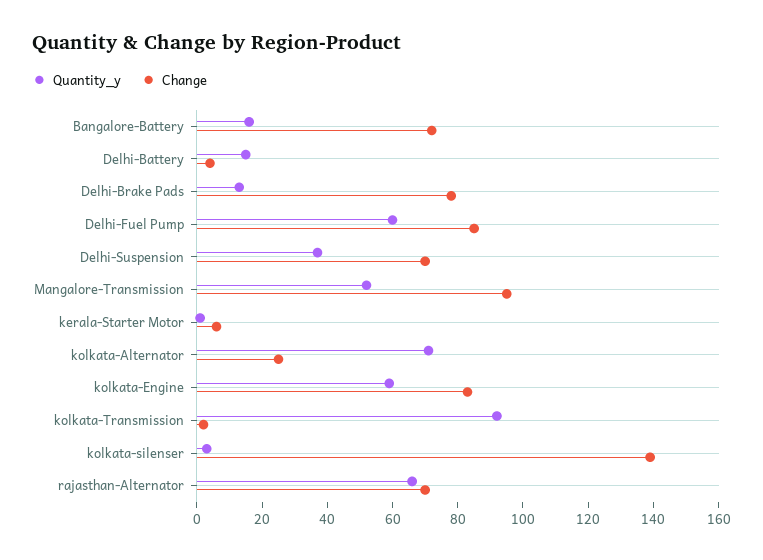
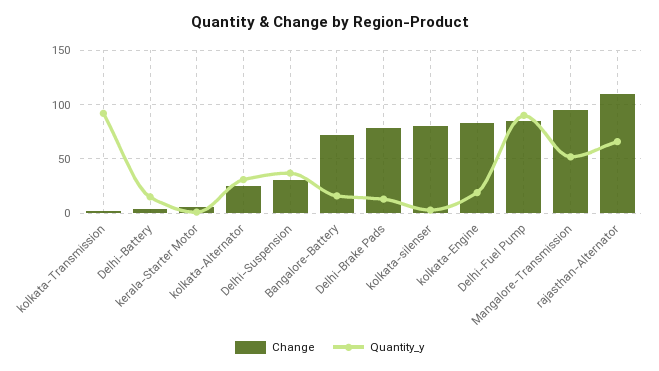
  {
    "Quantity_y": {
      "Bangalore-Battery": 15,
      "Delhi-Battery": 15,
      "Delhi-Brake Pads": 15,
-     "Delhi-Fuel Pump": 60,
+     "Delhi-Fuel Pump": 90,
      "Delhi-Suspension": 35,
      "Mangalore-Transmission": 50,
      "kerala-Starter Motor": 0,
-     "kolkata-Alternator": 70,
+     "kolkata-Alternator": 30,
-     "kolkata-Engine": 60,
+     "kolkata-Engine": 20,
      "kolkata-Transmission": 90,
      "kolkata-silenser": 5,
      "rajasthan-Alternator": 65
    },
    "Change": {
      "Bangalore-Battery": 70,
      "Delhi-Battery": 5,
      "Delhi-Brake Pads": 80,
      "Delhi-Fuel Pump": 85,
-     "Delhi-Suspension": 70,
+     "Delhi-Suspension": 30,
      "Mangalore-Transmission": 95,
      "kerala-Starter Motor": 5,
      "kolkata-Alternator": 25,
      "kolkata-Engine": 85,
      "kolkata-Transmission": 0,
-     "kolkata-silenser": 140,
+     "kolkata-silenser": 80,
-     "rajasthan-Alternator": 70
+     "rajasthan-Alternator": 110
    }
  }

